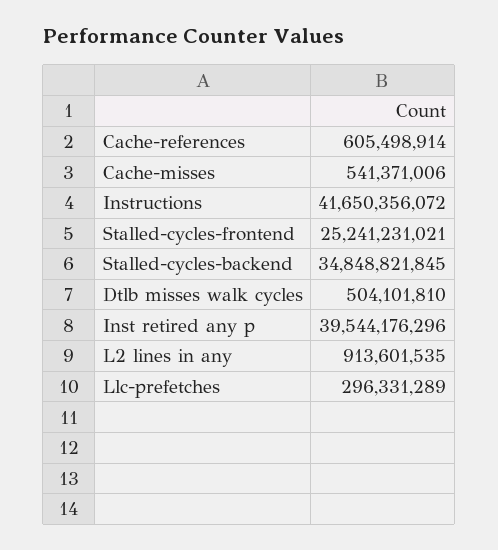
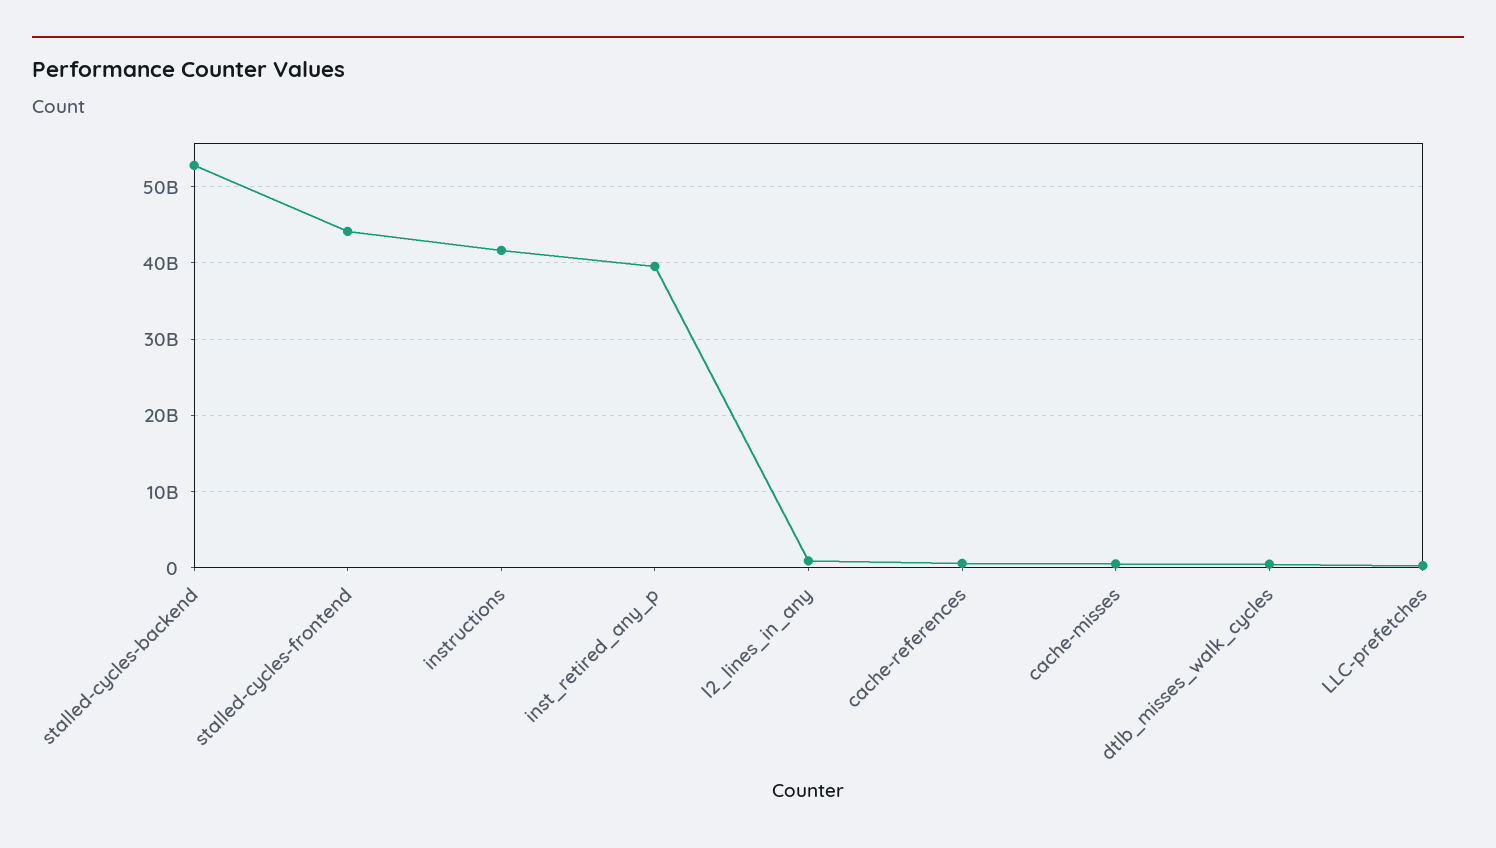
  {
    "Cache-references": 605498914,
    "Cache-misses": 541371006,
    "Instructions": 41650356072,
-   "Stalled-cycles-frontend": 25241231021,
+   "Stalled-cycles-frontend": 44000000000,
-   "Stalled-cycles-backend": 34848821845,
+   "Stalled-cycles-backend": 53000000000,
    "Dtlb misses walk cycles": 504101810,
    "Inst retired any p": 39544176296,
    "L2 lines in any": 913601535,
    "Llc-prefetches": 296331289
  }

